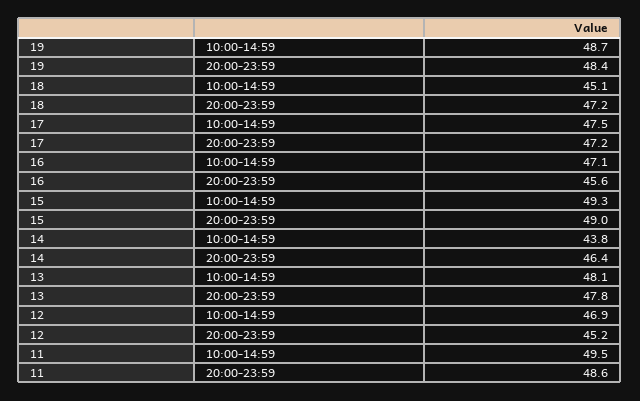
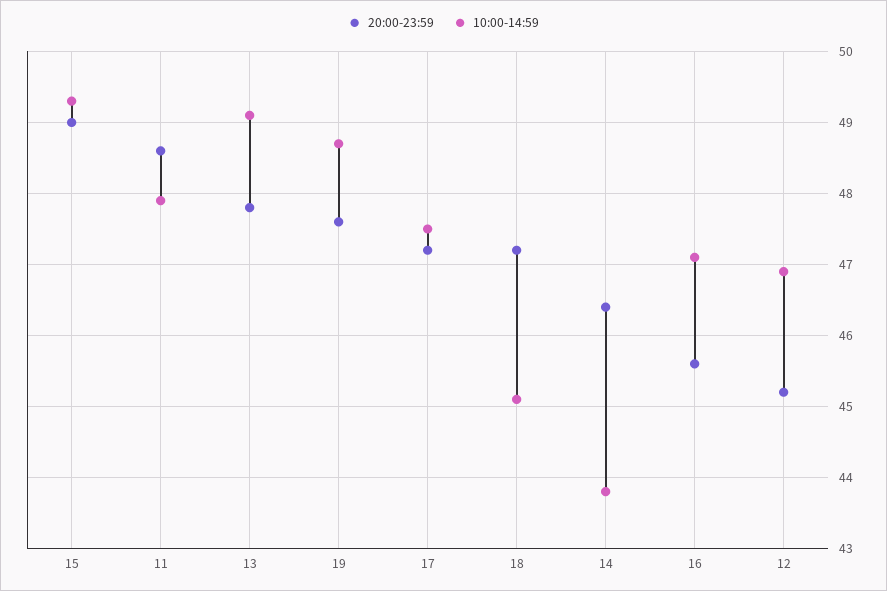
  {
    "10:00-14:59": {
      "19": 48.7,
      "18": 45.1,
      "17": 47.5,
      "16": 47.1,
      "15": 49.3,
      "14": 43.8,
-     "13": 48.1,
+     "13": 49.1,
      "12": 46.9,
-     "11": 49.5
+     "11": 47.9
    },
    "20:00-23:59": {
-     "19": 48.4,
+     "19": 47.6,
      "18": 47.2,
      "17": 47.2,
      "16": 45.6,
      "15": 49,
      "14": 46.4,
      "13": 47.8,
      "12": 45.2,
      "11": 48.6
    }
  }

